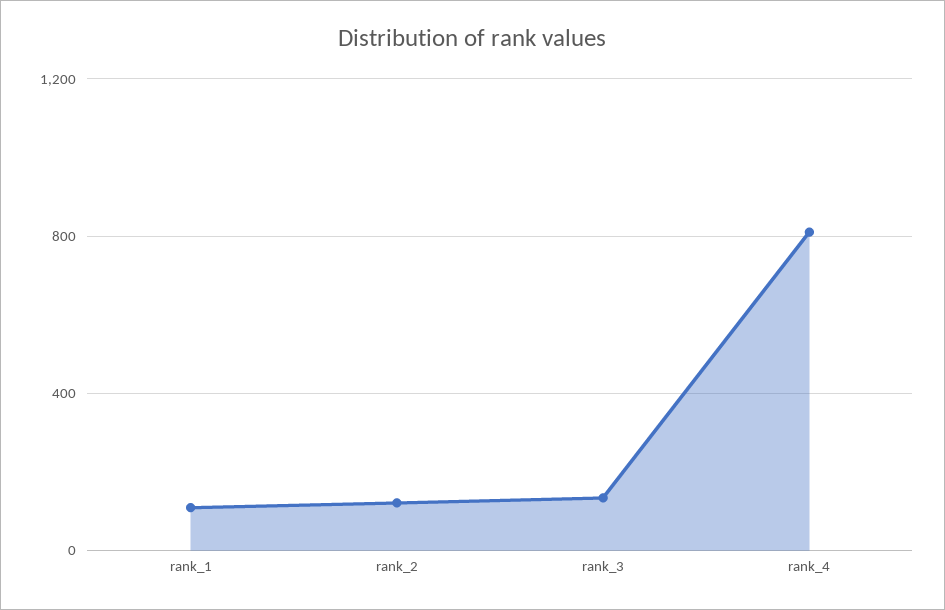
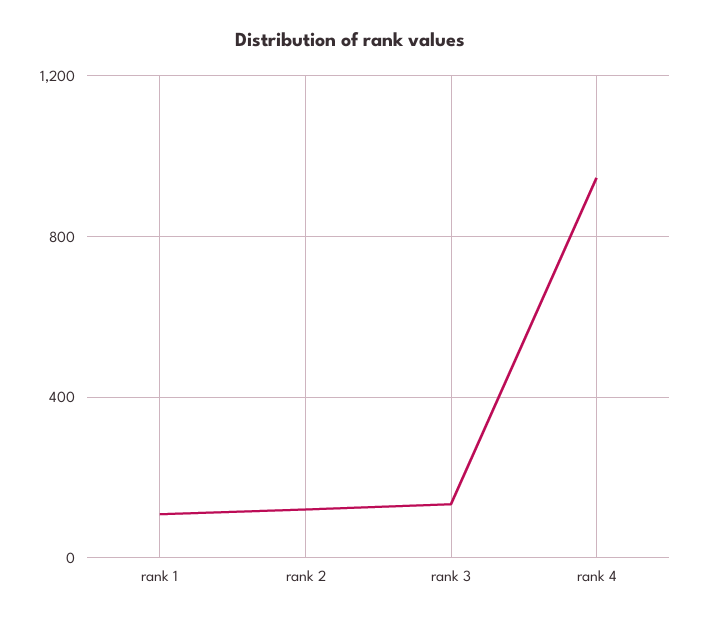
  {
    "rank_1": 100,
    "rank_2": 100,
    "rank_3": 150,
-   "rank_4": 800
+   "rank_4": 950
  }

